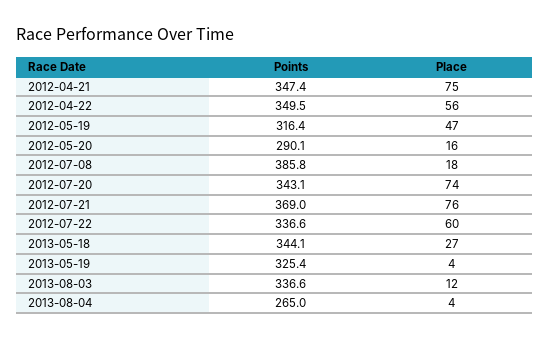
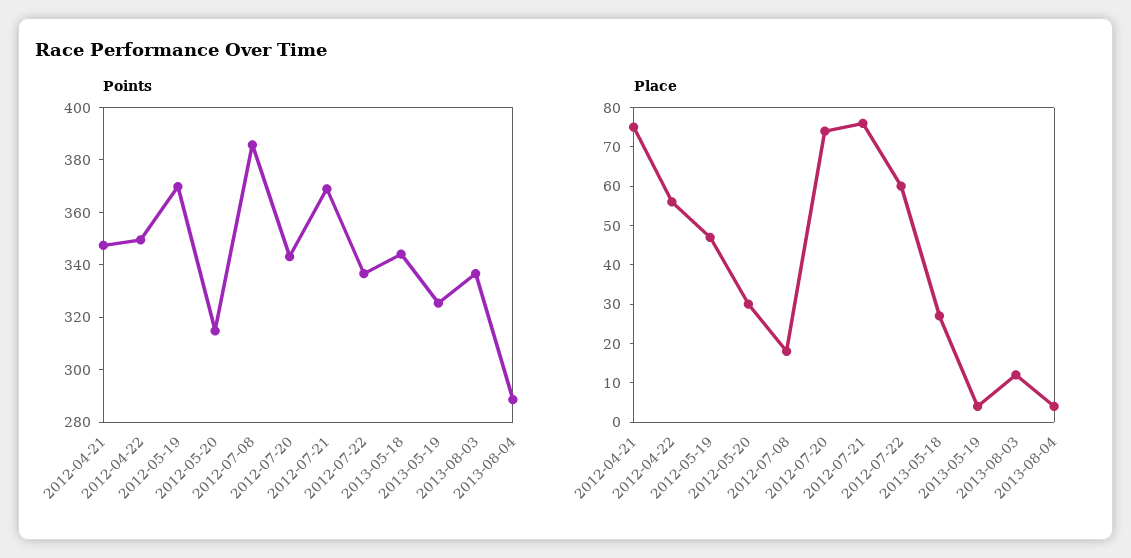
  {
    "Points": {
      "2012-04-21": 347.4,
      "2012-04-22": 349.5,
-     "2012-05-19": 316.4,
+     "2012-05-19": 370,
-     "2012-05-20": 290.1,
+     "2012-05-20": 315,
      "2012-07-08": 385.8,
      "2012-07-20": 343.1,
      "2012-07-21": 369,
      "2012-07-22": 336.6,
      "2013-05-18": 344.1,
      "2013-05-19": 325.4,
      "2013-08-03": 336.6,
-     "2013-08-04": 265
+     "2013-08-04": 290
    },
    "Place": {
      "2012-04-21": 75,
      "2012-04-22": 56,
      "2012-05-19": 47,
-     "2012-05-20": 16,
+     "2012-05-20": 30,
      "2012-07-08": 18,
      "2012-07-20": 74,
      "2012-07-21": 76,
      "2012-07-22": 60,
      "2013-05-18": 27,
      "2013-05-19": 4,
      "2013-08-03": 12,
      "2013-08-04": 4
    }
  }

